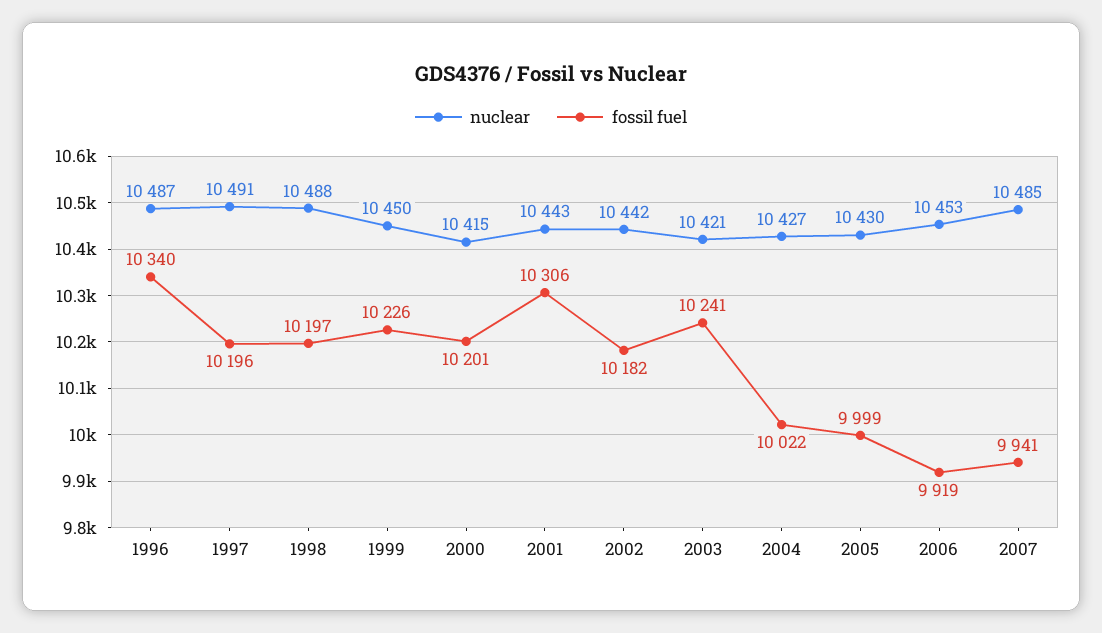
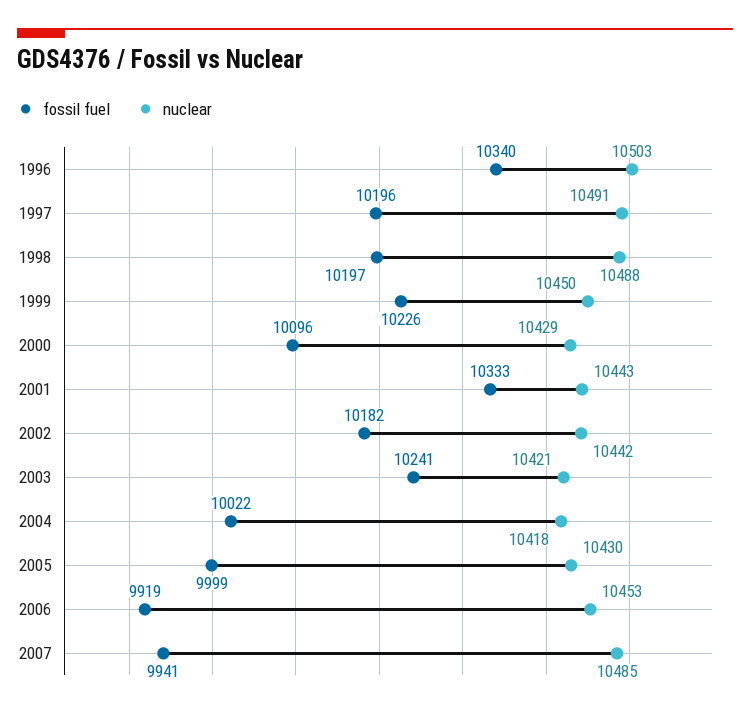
  {
    "nuclear": {
-     "1996": 10487,
+     "1996": 10503,
      "1997": 10491,
      "1998": 10488,
      "1999": 10450,
-     "2000": 10415,
+     "2000": 10429,
      "2001": 10443,
      "2002": 10442,
      "2003": 10421,
-     "2004": 10427,
+     "2004": 10418,
      "2005": 10430,
      "2006": 10453,
      "2007": 10485
    },
    "fossil fuel": {
      "1996": 10340,
      "1997": 10196,
      "1998": 10197,
      "1999": 10226,
-     "2000": 10201,
+     "2000": 10096,
-     "2001": 10306,
+     "2001": 10333,
      "2002": 10182,
      "2003": 10241,
      "2004": 10022,
      "2005": 9999,
      "2006": 9919,
      "2007": 9941
    }
  }

